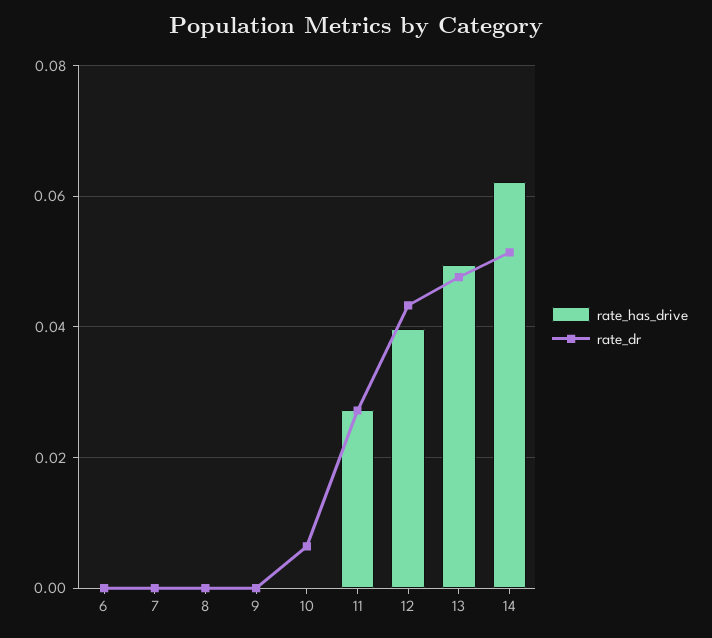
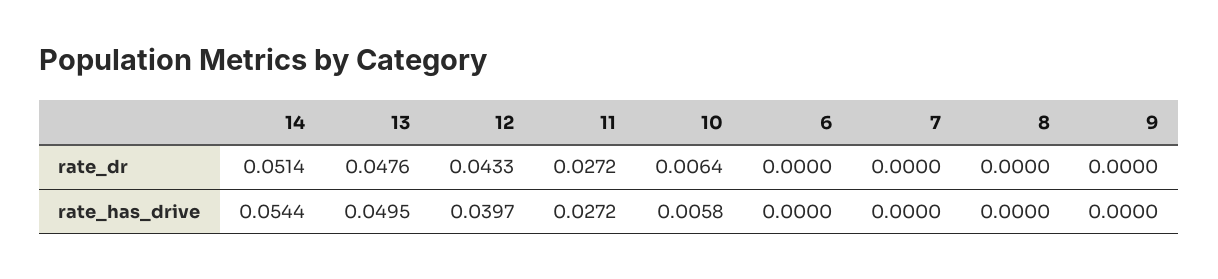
  {
    "rate_has_drive": {
      "6": 0,
      "7": 0,
      "8": 0,
      "9": 0,
-     "10": 0,
+     "10": 0.0058,
      "11": 0.0272,
      "12": 0.0397,
      "13": 0.0495,
-     "14": 0.062
+     "14": 0.0544
    },
    "rate_dr": {
      "6": 0,
      "7": 0,
      "8": 0,
      "9": 0,
      "10": 0.0064,
      "11": 0.0272,
      "12": 0.0433,
      "13": 0.0476,
      "14": 0.0514
    }
  }

